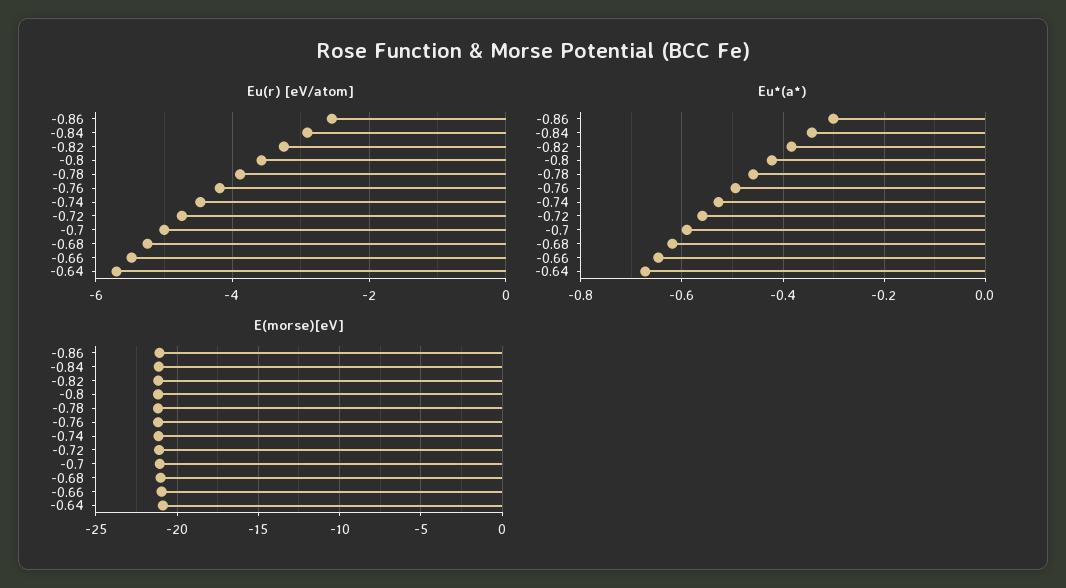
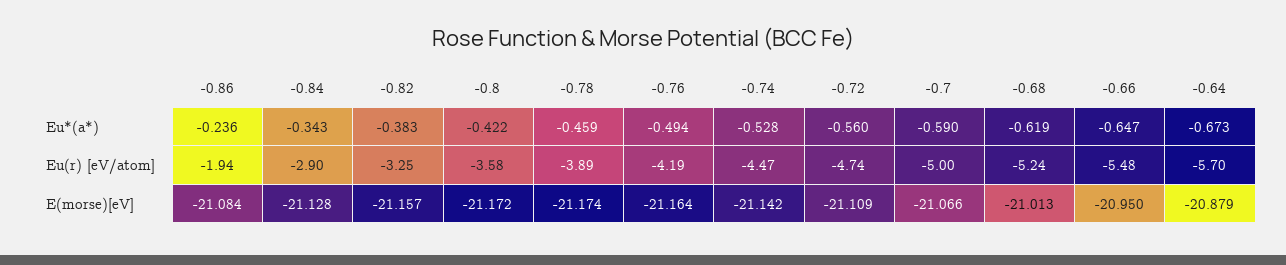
  {
    "Eu(r) [eV/atom]": {
-     "-0.86": -2.6,
+     "-0.86": -1.94,
      "-0.84": -2.9,
      "-0.82": -3.25,
      "-0.8": -3.58,
      "-0.78": -3.89,
      "-0.76": -4.19,
      "-0.74": -4.47,
      "-0.72": -4.74,
      "-0.7": -5,
      "-0.68": -5.24,
      "-0.66": -5.48,
      "-0.64": -5.7
    },
    "Eu*(a*)": {
-     "-0.86": -0.3,
+     "-0.86": -0.236,
      "-0.84": -0.343,
      "-0.82": -0.383,
      "-0.8": -0.422,
      "-0.78": -0.459,
      "-0.76": -0.494,
      "-0.74": -0.528,
      "-0.72": -0.56,
      "-0.7": -0.59,
      "-0.68": -0.619,
      "-0.66": -0.647,
      "-0.64": -0.673
    },
    "E(morse)[eV]": {
      "-0.86": -21.084,
      "-0.84": -21.128,
      "-0.82": -21.157,
      "-0.8": -21.172,
      "-0.78": -21.174,
      "-0.76": -21.164,
      "-0.74": -21.142,
      "-0.72": -21.109,
      "-0.7": -21.066,
      "-0.68": -21.013,
      "-0.66": -20.95,
      "-0.64": -20.879
    }
  }

